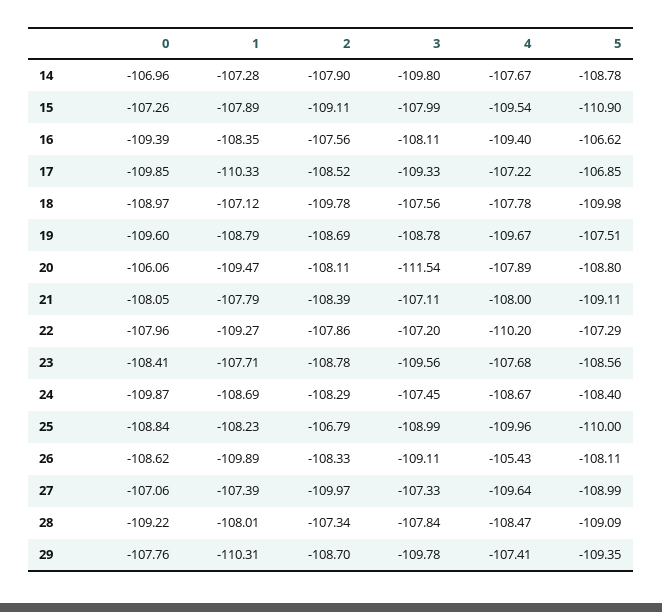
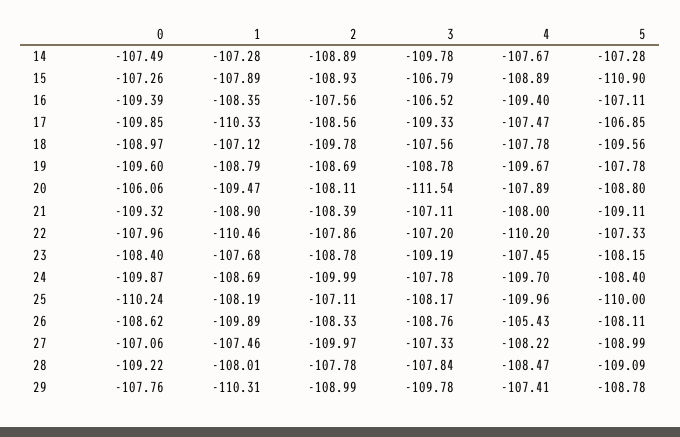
  {
    "0": {
-     "14": -106.96,
+     "14": -107.49,
      "15": -107.26,
      "16": -109.39,
      "17": -109.85,
      "18": -108.97,
      "19": -109.6,
      "20": -106.06,
-     "21": -108.05,
+     "21": -109.32,
      "22": -107.96,
-     "23": -108.41,
+     "23": -108.4,
      "24": -109.87,
-     "25": -108.84,
+     "25": -110.24,
      "26": -108.62,
      "27": -107.06,
      "28": -109.22,
      "29": -107.76
    },
    "1": {
      "14": -107.28,
      "15": -107.89,
      "16": -108.35,
      "17": -110.33,
      "18": -107.12,
      "19": -108.79,
      "20": -109.47,
-     "21": -107.79,
+     "21": -108.9,
-     "22": -109.27,
+     "22": -110.46,
-     "23": -107.71,
+     "23": -107.68,
      "24": -108.69,
-     "25": -108.23,
+     "25": -108.19,
      "26": -109.89,
-     "27": -107.39,
+     "27": -107.46,
      "28": -108.01,
      "29": -110.31
    },
    "2": {
-     "14": -107.9,
+     "14": -108.89,
-     "15": -109.11,
+     "15": -108.93,
      "16": -107.56,
-     "17": -108.52,
+     "17": -108.56,
      "18": -109.78,
      "19": -108.69,
      "20": -108.11,
      "21": -108.39,
      "22": -107.86,
      "23": -108.78,
-     "24": -108.29,
+     "24": -109.99,
-     "25": -106.79,
+     "25": -107.11,
      "26": -108.33,
      "27": -109.97,
-     "28": -107.34,
+     "28": -107.78,
-     "29": -108.7
+     "29": -108.99
    },
    "3": {
-     "14": -109.8,
+     "14": -109.78,
-     "15": -107.99,
+     "15": -106.79,
-     "16": -108.11,
+     "16": -106.52,
      "17": -109.33,
      "18": -107.56,
      "19": -108.78,
      "20": -111.54,
      "21": -107.11,
      "22": -107.2,
-     "23": -109.56,
+     "23": -109.19,
-     "24": -107.45,
+     "24": -107.78,
-     "25": -108.99,
+     "25": -108.17,
-     "26": -109.11,
+     "26": -108.76,
      "27": -107.33,
      "28": -107.84,
      "29": -109.78
    },
    "4": {
      "14": -107.67,
-     "15": -109.54,
+     "15": -108.89,
      "16": -109.4,
-     "17": -107.22,
+     "17": -107.47,
      "18": -107.78,
      "19": -109.67,
      "20": -107.89,
      "21": -108,
      "22": -110.2,
-     "23": -107.68,
+     "23": -107.45,
-     "24": -108.67,
+     "24": -109.7,
      "25": -109.96,
      "26": -105.43,
-     "27": -109.64,
+     "27": -108.22,
      "28": -108.47,
      "29": -107.41
    },
    "5": {
-     "14": -108.78,
+     "14": -107.28,
      "15": -110.9,
-     "16": -106.62,
+     "16": -107.11,
      "17": -106.85,
-     "18": -109.98,
+     "18": -109.56,
-     "19": -107.51,
+     "19": -107.78,
      "20": -108.8,
      "21": -109.11,
-     "22": -107.29,
+     "22": -107.33,
-     "23": -108.56,
+     "23": -108.15,
      "24": -108.4,
      "25": -110,
      "26": -108.11,
      "27": -108.99,
      "28": -109.09,
-     "29": -109.35
+     "29": -108.78
    }
  }

